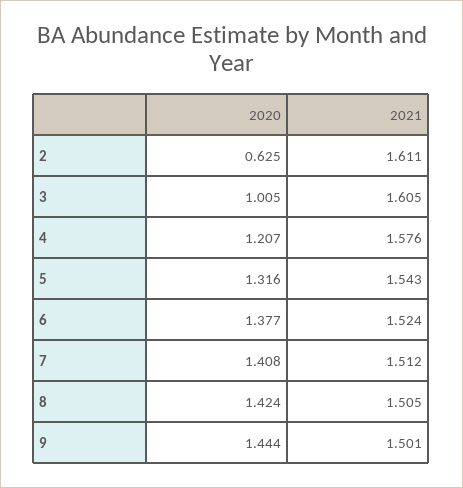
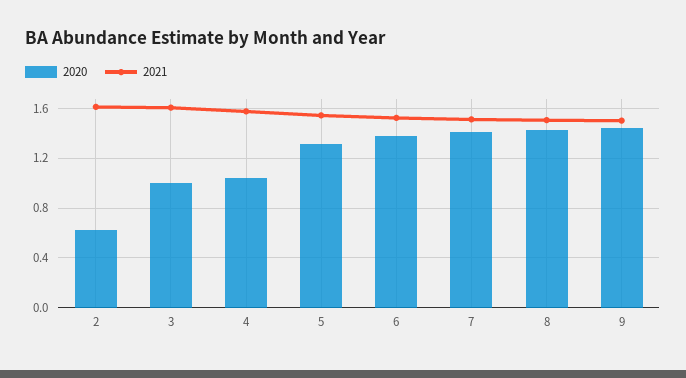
  {
    "2020": {
      "2": 0.625,
      "3": 1.005,
-     "4": 1.207,
+     "4": 1.05,
      "5": 1.316,
      "6": 1.377,
      "7": 1.408,
      "8": 1.424,
      "9": 1.444
    },
    "2021": {
      "2": 1.611,
      "3": 1.605,
      "4": 1.576,
      "5": 1.543,
      "6": 1.524,
      "7": 1.512,
      "8": 1.505,
      "9": 1.501
    }
  }

